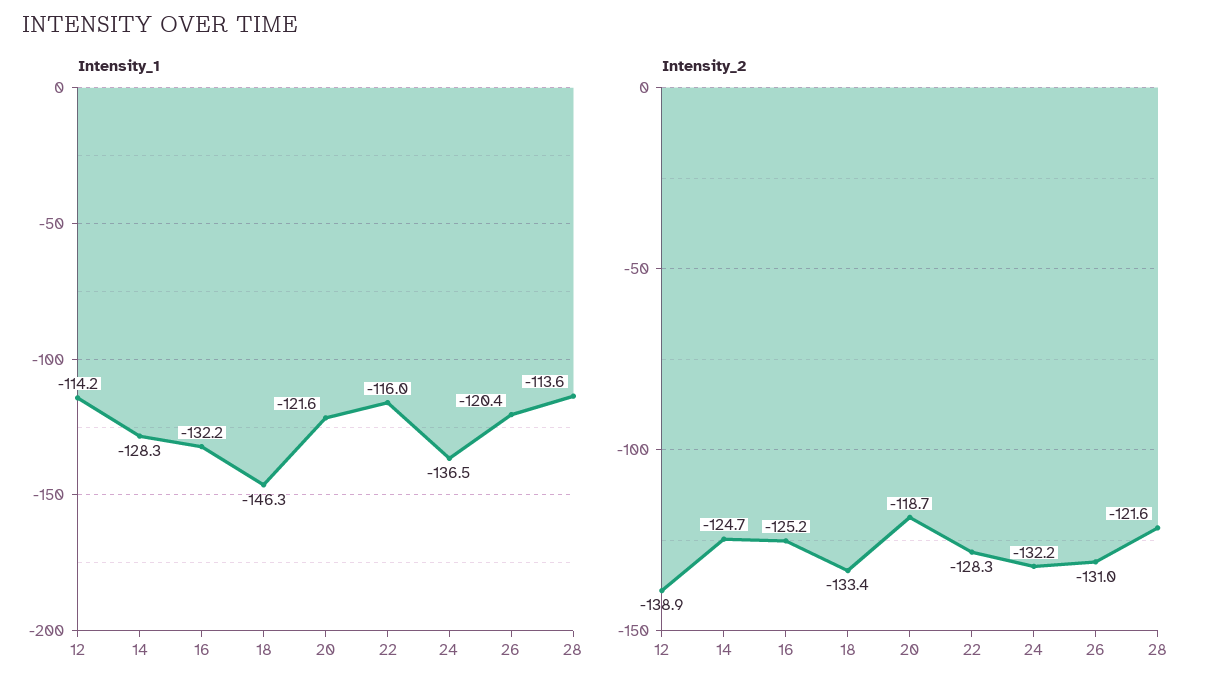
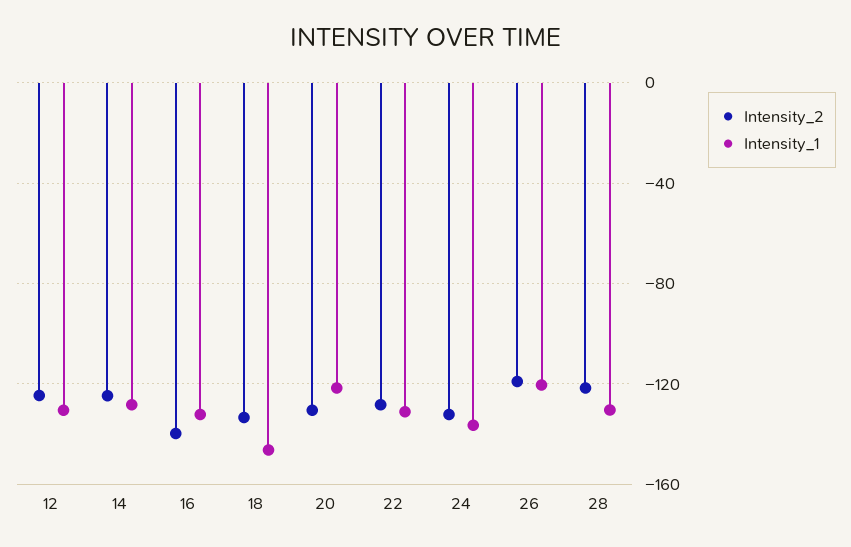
  {
    "Intensity_1": {
-     "12": -114.2,
+     "12": -130,
      "14": -128.3,
      "16": -132.2,
      "18": -146.3,
      "20": -121.6,
-     "22": -116,
+     "22": -130,
      "24": -136.5,
      "26": -120.4,
-     "28": -113.6
+     "28": -130
    },
    "Intensity_2": {
-     "12": -138.9,
+     "12": -125,
      "14": -124.7,
-     "16": -125.2,
+     "16": -140,
      "18": -133.4,
-     "20": -118.7,
+     "20": -130,
      "22": -128.3,
      "24": -132.2,
-     "26": -131,
+     "26": -120,
      "28": -121.6
    }
  }

